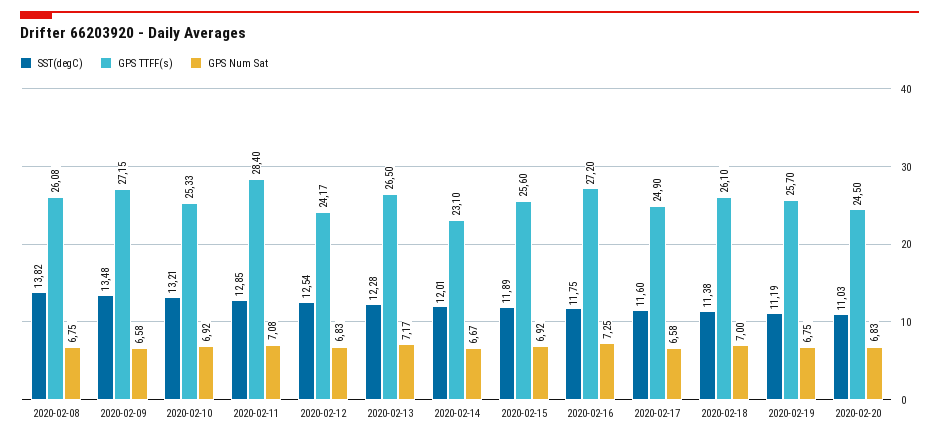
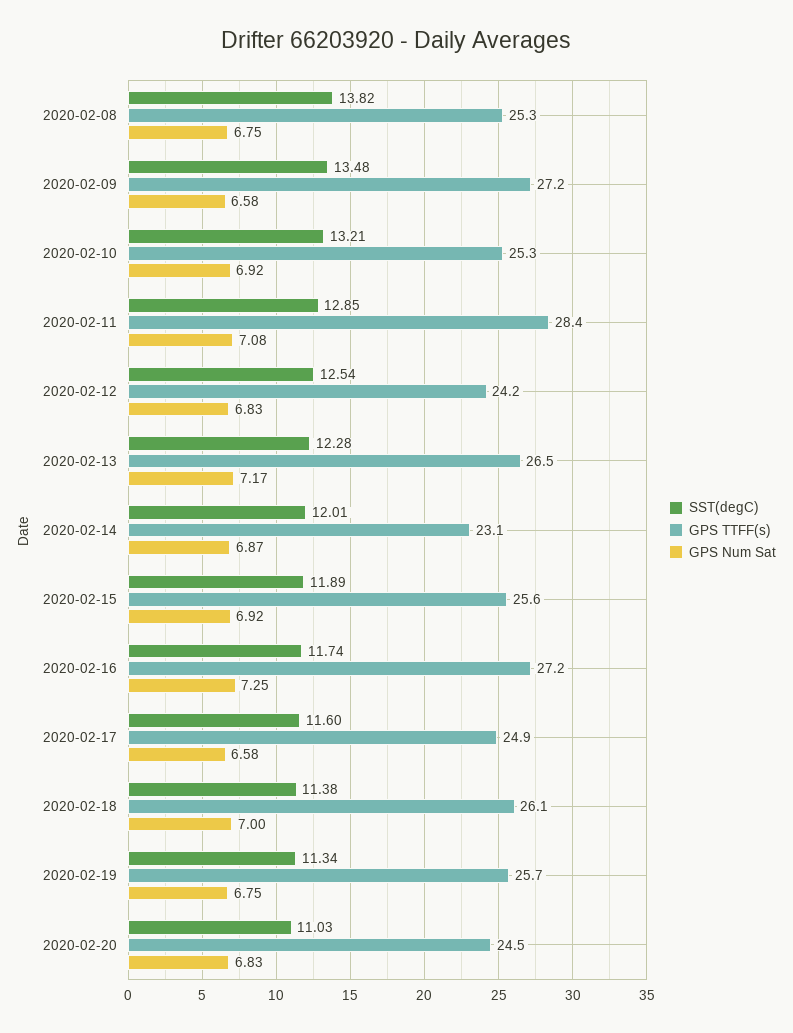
  {
    "SST(degC)": {
      "2020-02-08": 13.82,
      "2020-02-09": 13.48,
      "2020-02-10": 13.21,
      "2020-02-11": 12.85,
      "2020-02-12": 12.54,
      "2020-02-13": 12.28,
      "2020-02-14": 12.01,
      "2020-02-15": 11.89,
-     "2020-02-16": 11.75,
+     "2020-02-16": 11.74,
      "2020-02-17": 11.6,
      "2020-02-18": 11.38,
-     "2020-02-19": 11.19,
+     "2020-02-19": 11.34,
      "2020-02-20": 11.03
    },
    "GPS TTFF(s)": {
-     "2020-02-08": 26.08,
+     "2020-02-08": 25.3,
      "2020-02-09": 27.15,
      "2020-02-10": 25.33,
      "2020-02-11": 28.4,
      "2020-02-12": 24.17,
      "2020-02-13": 26.5,
      "2020-02-14": 23.1,
      "2020-02-15": 25.6,
      "2020-02-16": 27.2,
      "2020-02-17": 24.9,
      "2020-02-18": 26.1,
      "2020-02-19": 25.7,
      "2020-02-20": 24.5
    },
    "GPS Num Sat": {
      "2020-02-08": 6.75,
      "2020-02-09": 6.58,
      "2020-02-10": 6.92,
      "2020-02-11": 7.08,
      "2020-02-12": 6.83,
      "2020-02-13": 7.17,
-     "2020-02-14": 6.67,
+     "2020-02-14": 6.87,
      "2020-02-15": 6.92,
      "2020-02-16": 7.25,
      "2020-02-17": 6.58,
      "2020-02-18": 7,
      "2020-02-19": 6.75,
      "2020-02-20": 6.83
    }
  }

